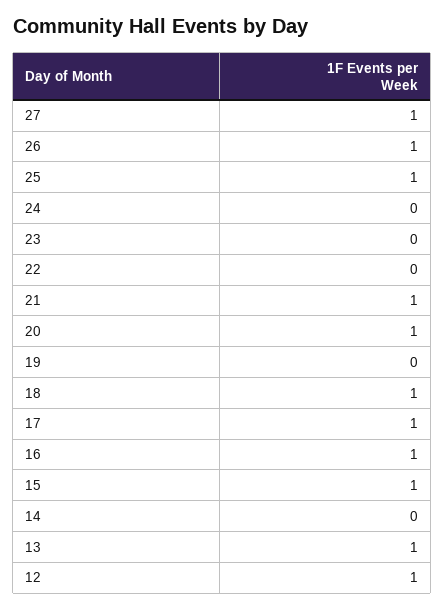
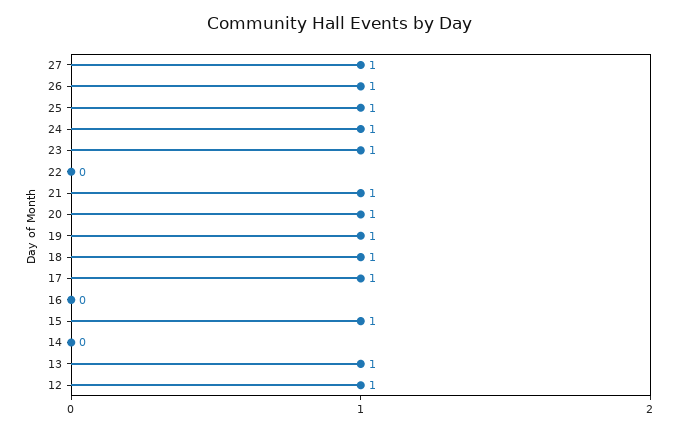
  {
    "27": 1,
    "26": 1,
    "25": 1,
-   "24": 0,
+   "24": 1,
-   "23": 0,
+   "23": 1,
    "22": 0,
    "21": 1,
    "20": 1,
-   "19": 0,
+   "19": 1,
    "18": 1,
    "17": 1,
-   "16": 1,
+   "16": 0,
    "15": 1,
    "14": 0,
    "13": 1,
    "12": 1
  }

